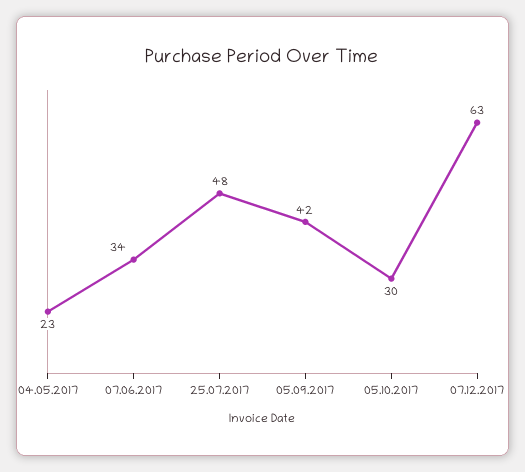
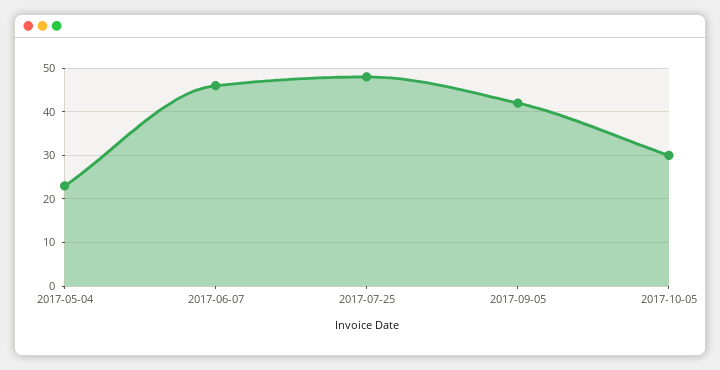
  {
    "04.05.2017": 23,
-   "07.06.2017": 34,
+   "07.06.2017": 45,
    "25.07.2017": 48,
    "05.09.2017": 42,
-   "05.10.2017": 30,
+   "05.10.2017": 30
-   "07.12.2017": 63
  }

